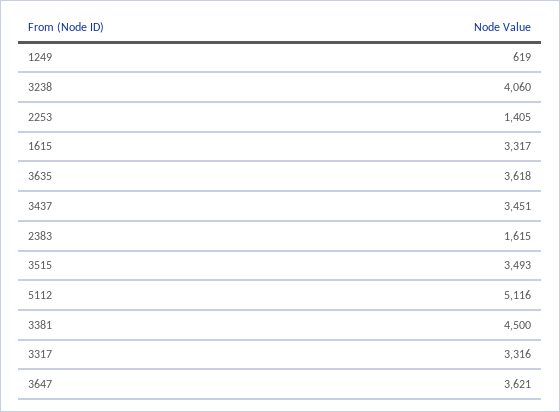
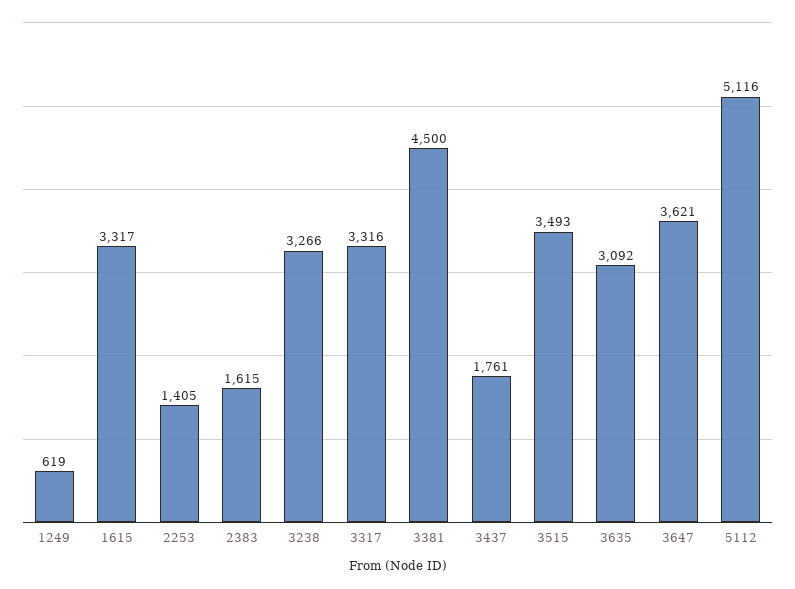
  {
    "1249": 619,
-   "3238": 4060,
+   "3238": 3266,
    "2253": 1405,
    "1615": 3317,
-   "3635": 3618,
+   "3635": 3092,
-   "3437": 3451,
+   "3437": 1761,
    "2383": 1615,
    "3515": 3493,
    "5112": 5116,
    "3381": 4500,
    "3317": 3316,
    "3647": 3621
  }

